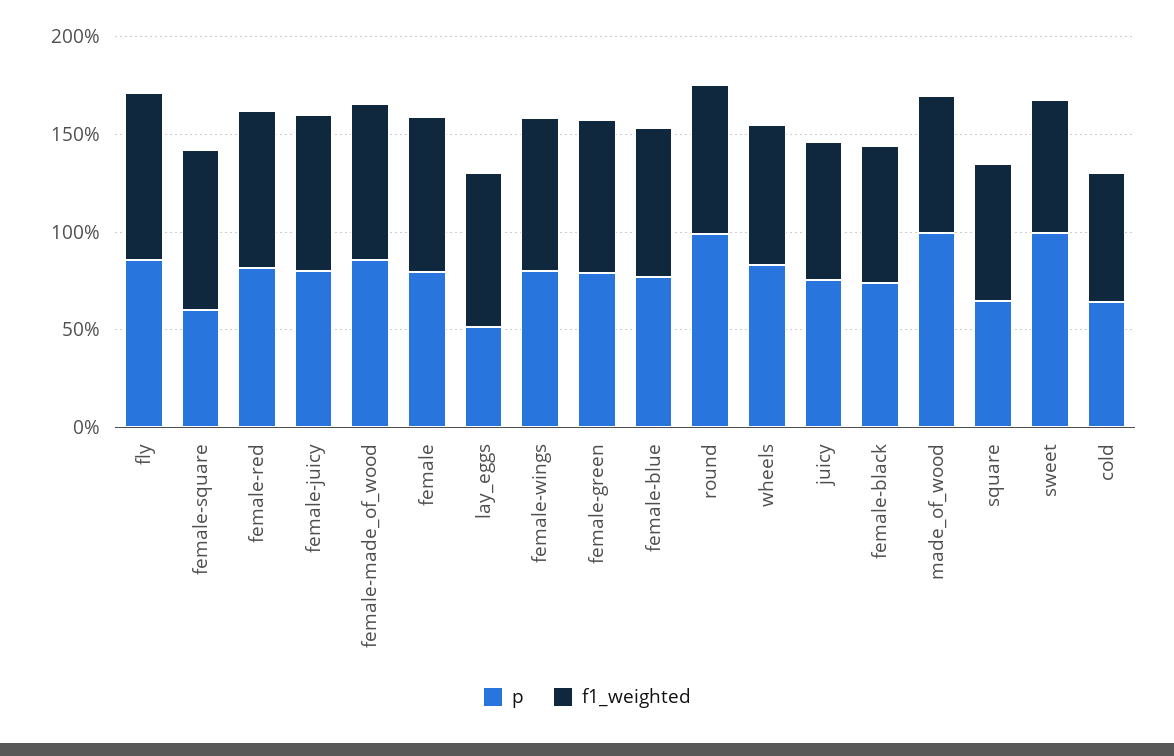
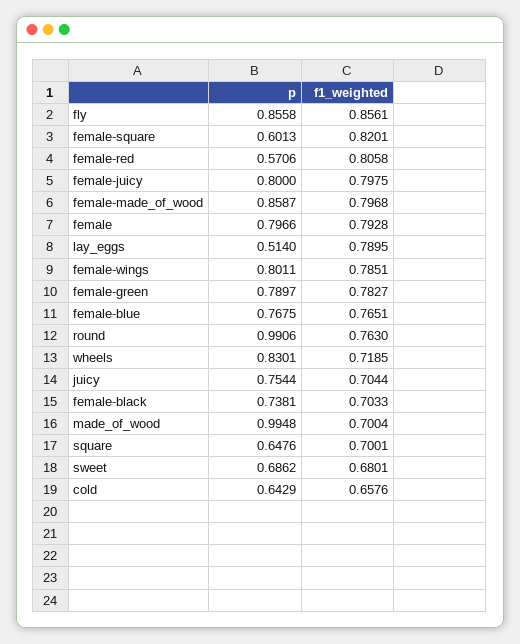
  {
    "p": {
      "fly": 0.8558,
      "female-square": 0.6013,
-     "female-red": 0.8,
+     "female-red": 0.5706,
      "female-juicy": 0.8,
      "female-made_of_wood": 0.8587,
      "female": 0.7966,
      "lay_eggs": 0.514,
      "female-wings": 0.8011,
      "female-green": 0.7897,
      "female-blue": 0.7675,
      "round": 0.9906,
      "wheels": 0.8301,
      "juicy": 0.7544,
      "female-black": 0.7381,
      "made_of_wood": 0.9948,
      "square": 0.6476,
-     "sweet": 1,
+     "sweet": 0.6862,
      "cold": 0.6429
    },
    "f1_weighted": {
      "fly": 0.8561,
      "female-square": 0.8201,
      "female-red": 0.8058,
      "female-juicy": 0.7975,
      "female-made_of_wood": 0.7968,
      "female": 0.7928,
      "lay_eggs": 0.7895,
      "female-wings": 0.7851,
      "female-green": 0.7827,
      "female-blue": 0.7651,
      "round": 0.763,
      "wheels": 0.7185,
      "juicy": 0.7044,
      "female-black": 0.7033,
      "made_of_wood": 0.7004,
      "square": 0.7001,
      "sweet": 0.6801,
      "cold": 0.6576
    }
  }

